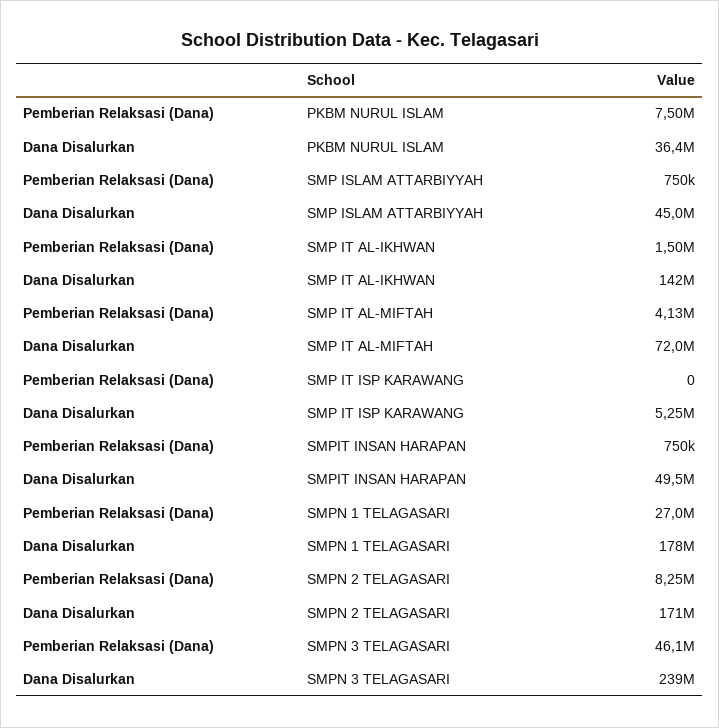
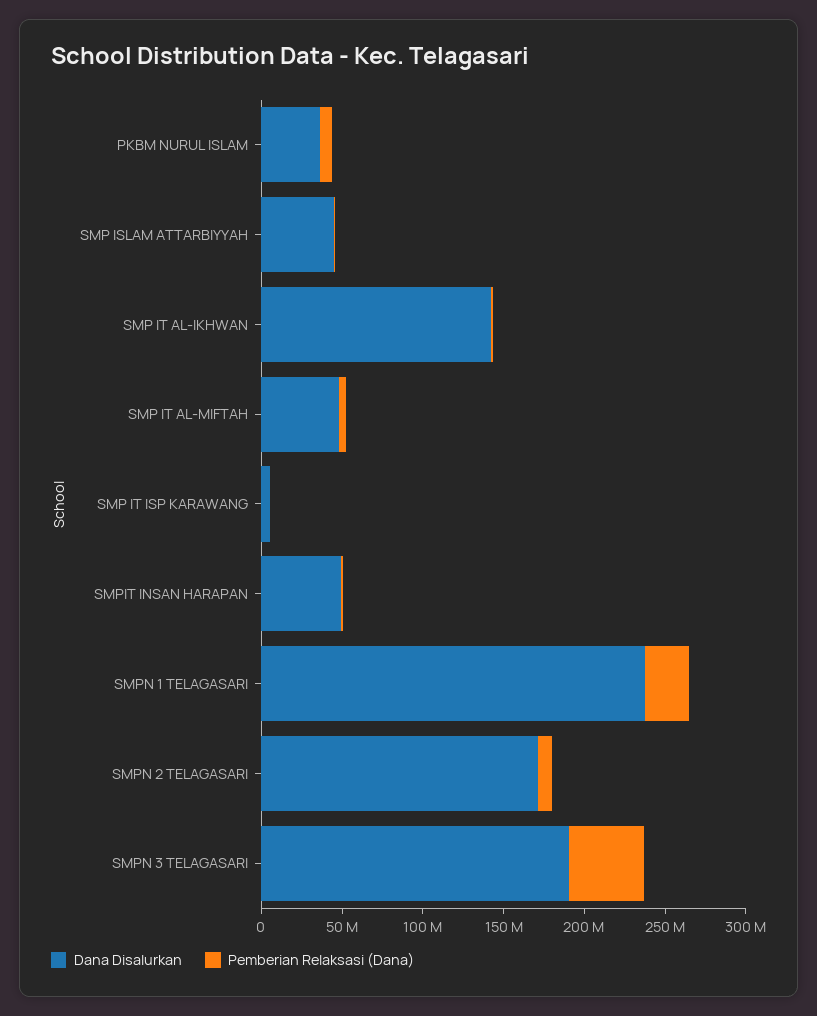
  {
    "Pemberian Relaksasi (Dana)": {
      "PKBM NURUL ISLAM": 7500000,
      "SMP ISLAM ATTARBIYYAH": 750000,
      "SMP IT AL-IKHWAN": 1500000,
      "SMP IT AL-MIFTAH": 4130000,
      "SMP IT ISP KARAWANG": 0,
      "SMPIT INSAN HARAPAN": 750000,
      "SMPN 1 TELAGASARI": 27000000,
      "SMPN 2 TELAGASARI": 8250000,
      "SMPN 3 TELAGASARI": 46100000
    },
    "Dana Disalurkan": {
      "PKBM NURUL ISLAM": 36400000,
      "SMP ISLAM ATTARBIYYAH": 45000000,
      "SMP IT AL-IKHWAN": 142000000,
-     "SMP IT AL-MIFTAH": 72000000,
+     "SMP IT AL-MIFTAH": 50000000,
      "SMP IT ISP KARAWANG": 5250000,
      "SMPIT INSAN HARAPAN": 49500000,
-     "SMPN 1 TELAGASARI": 178000000,
+     "SMPN 1 TELAGASARI": 240000000,
      "SMPN 2 TELAGASARI": 171000000,
-     "SMPN 3 TELAGASARI": 239000000
+     "SMPN 3 TELAGASARI": 190000000
    }
  }

